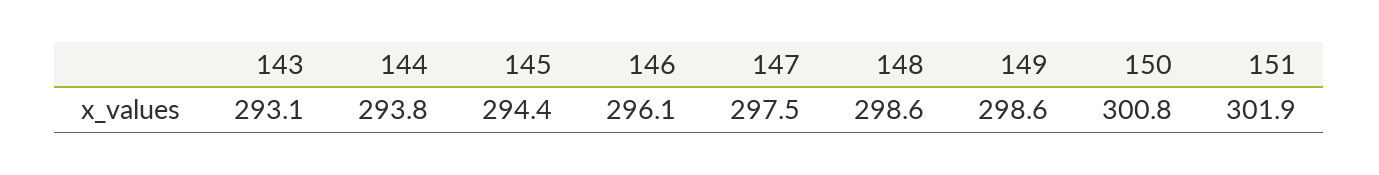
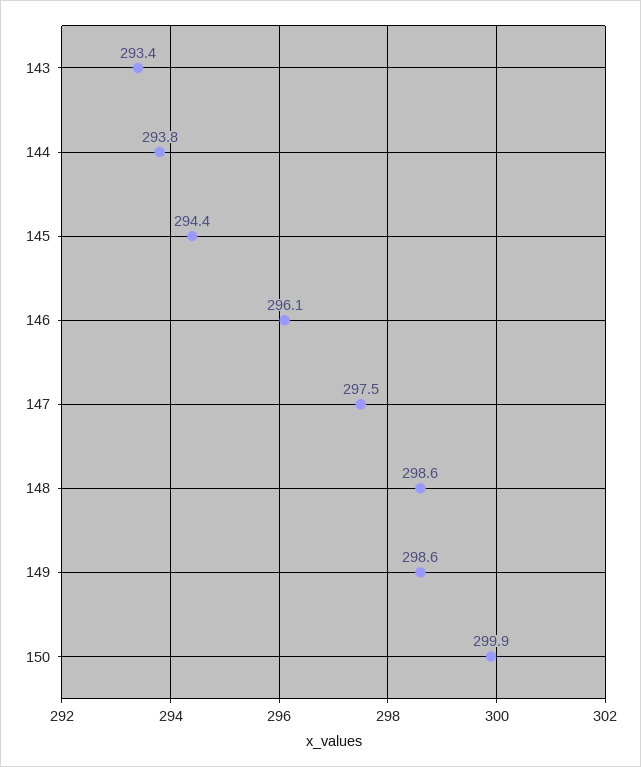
  {
-   "143": 293.1,
+   "143": 293.4,
    "144": 293.8,
    "145": 294.4,
    "146": 296.1,
    "147": 297.5,
    "148": 298.6,
    "149": 298.6,
-   "150": 300.8,
+   "150": 299.9
-   "151": 301.9
  }

